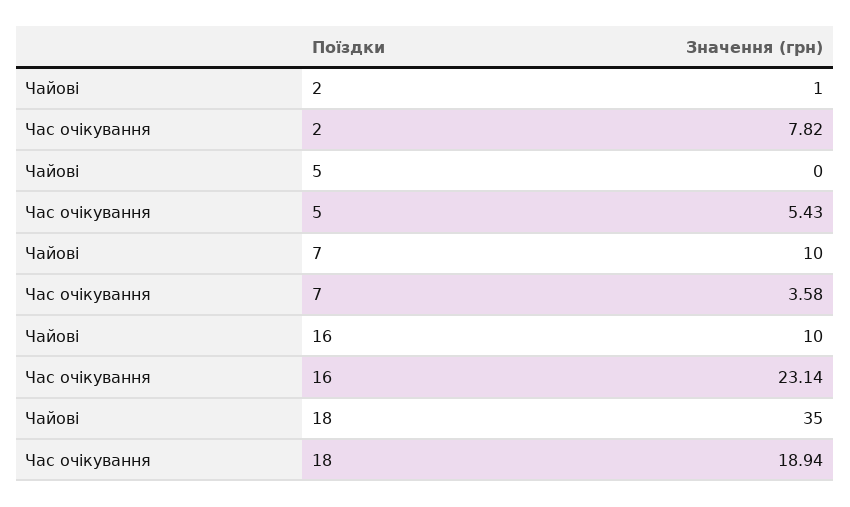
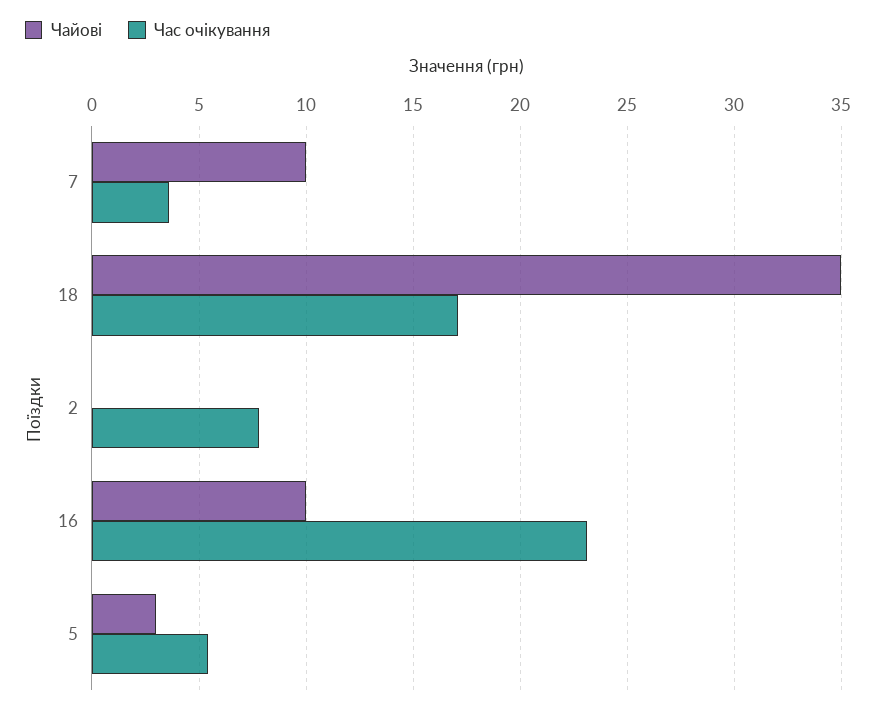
  {
    "Чайові": {
-     "2": 1,
+     "2": 0,
-     "5": 0,
+     "5": 3,
      "7": 10,
      "16": 10,
      "18": 35
    },
    "Час очікування": {
      "2": 7.82,
      "5": 5.43,
      "7": 3.58,
      "16": 23.14,
-     "18": 18.94
+     "18": 17
    }
  }

